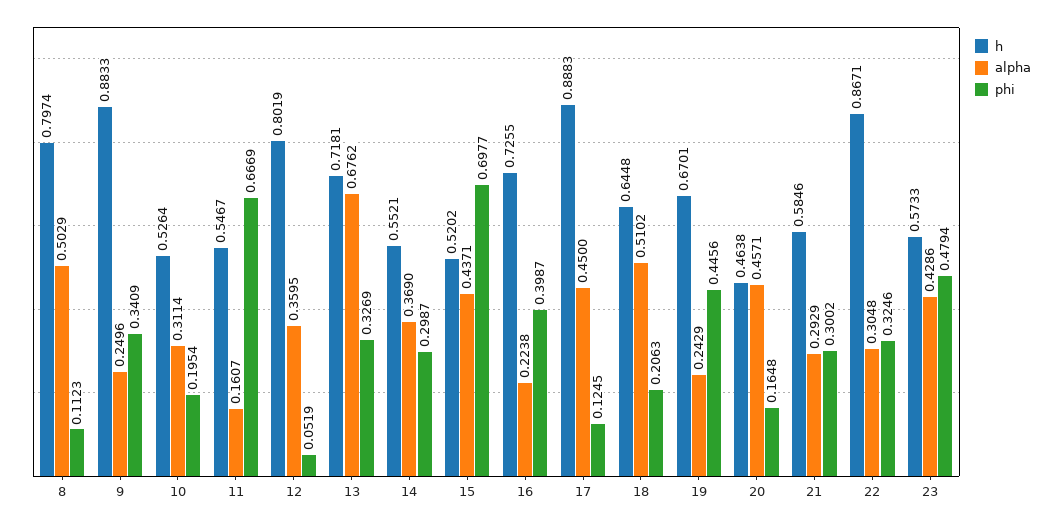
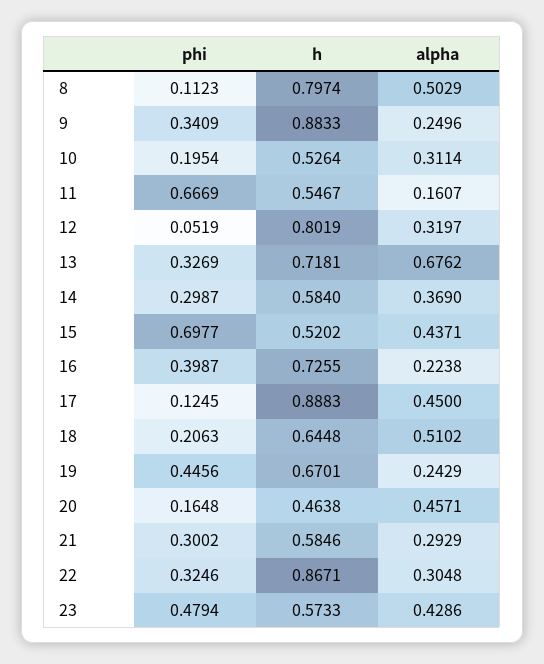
  {
    "h": {
      "8": 0.7974,
      "9": 0.8833,
      "10": 0.5264,
      "11": 0.5467,
      "12": 0.8019,
      "13": 0.7181,
-     "14": 0.5521,
+     "14": 0.584,
      "15": 0.5202,
      "16": 0.7255,
      "17": 0.8883,
      "18": 0.6448,
      "19": 0.6701,
      "20": 0.4638,
      "21": 0.5846,
      "22": 0.8671,
      "23": 0.5733
    },
    "alpha": {
      "8": 0.5029,
      "9": 0.2496,
      "10": 0.3114,
      "11": 0.1607,
-     "12": 0.3595,
+     "12": 0.3197,
      "13": 0.6762,
      "14": 0.369,
      "15": 0.4371,
      "16": 0.2238,
      "17": 0.45,
      "18": 0.5102,
      "19": 0.2429,
      "20": 0.4571,
      "21": 0.2929,
      "22": 0.3048,
      "23": 0.4286
    },
    "phi": {
      "8": 0.1123,
      "9": 0.3409,
      "10": 0.1954,
      "11": 0.6669,
      "12": 0.0519,
      "13": 0.3269,
      "14": 0.2987,
      "15": 0.6977,
      "16": 0.3987,
      "17": 0.1245,
      "18": 0.2063,
      "19": 0.4456,
      "20": 0.1648,
      "21": 0.3002,
      "22": 0.3246,
      "23": 0.4794
    }
  }

